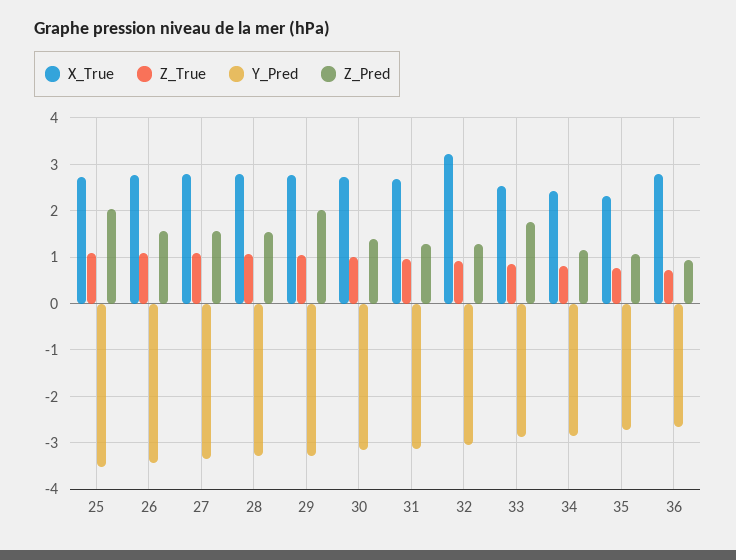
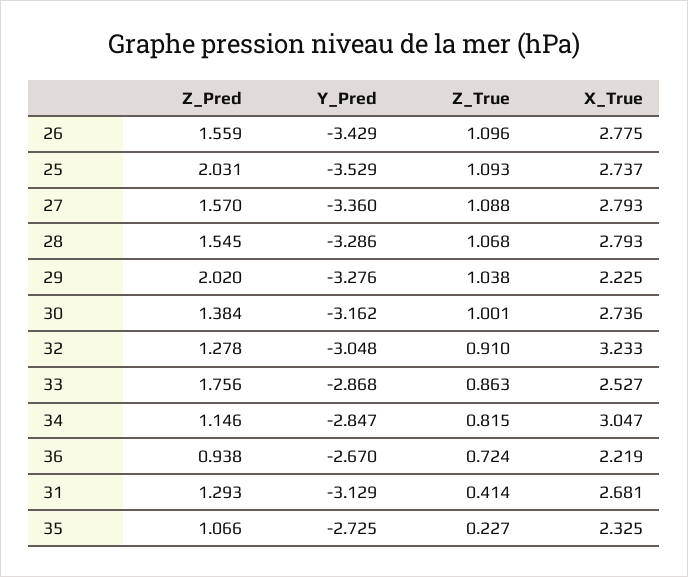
  {
    "X_True": {
      "25": 2.737,
      "26": 2.775,
      "27": 2.793,
      "28": 2.793,
-     "29": 2.8,
+     "29": 2.225,
      "30": 2.736,
      "31": 2.681,
      "32": 3.233,
      "33": 2.527,
-     "34": 2.4,
+     "34": 3.047,
      "35": 2.325,
-     "36": 2.8
+     "36": 2.219
    },
    "Z_True": {
      "25": 1.093,
      "26": 1.096,
      "27": 1.088,
      "28": 1.068,
      "29": 1.038,
      "30": 1.001,
-     "31": 1,
+     "31": 0.414,
      "32": 0.91,
      "33": 0.863,
      "34": 0.815,
-     "35": 0.8,
+     "35": 0.227,
      "36": 0.724
    },
    "Y_Pred": {
      "25": -3.529,
      "26": -3.429,
      "27": -3.36,
      "28": -3.286,
      "29": -3.276,
      "30": -3.162,
      "31": -3.129,
      "32": -3.048,
      "33": -2.868,
      "34": -2.847,
      "35": -2.725,
      "36": -2.67
    },
    "Z_Pred": {
      "25": 2.031,
      "26": 1.559,
      "27": 1.57,
      "28": 1.545,
      "29": 2.02,
      "30": 1.384,
      "31": 1.293,
      "32": 1.278,
      "33": 1.756,
      "34": 1.146,
      "35": 1.066,
      "36": 0.938
    }
  }

